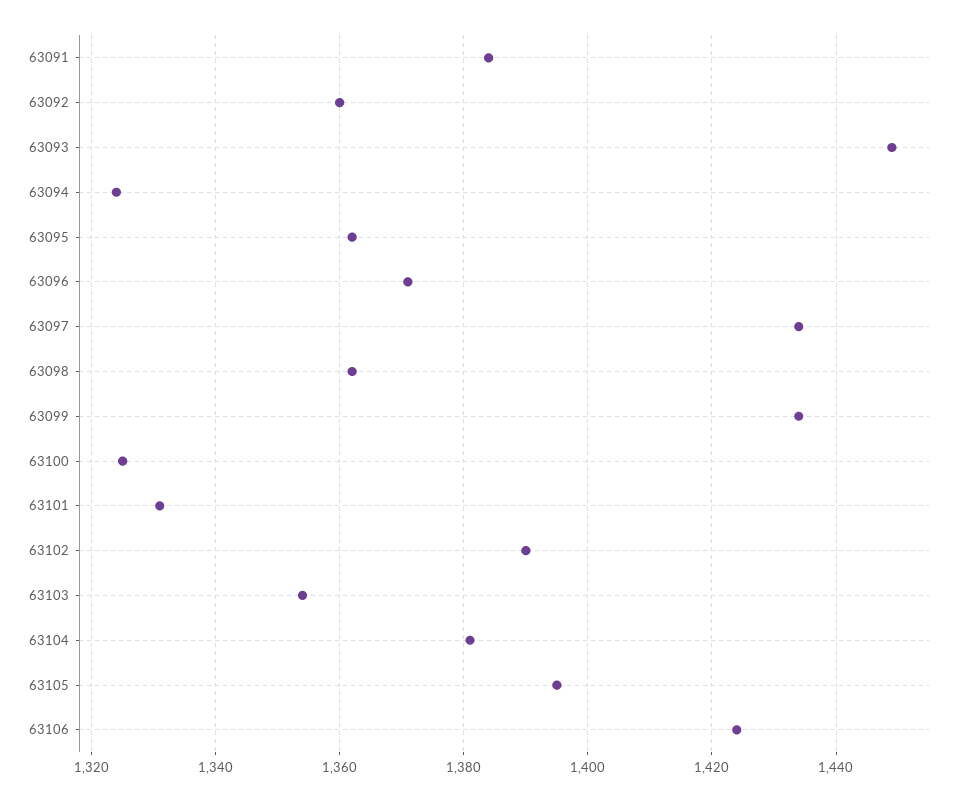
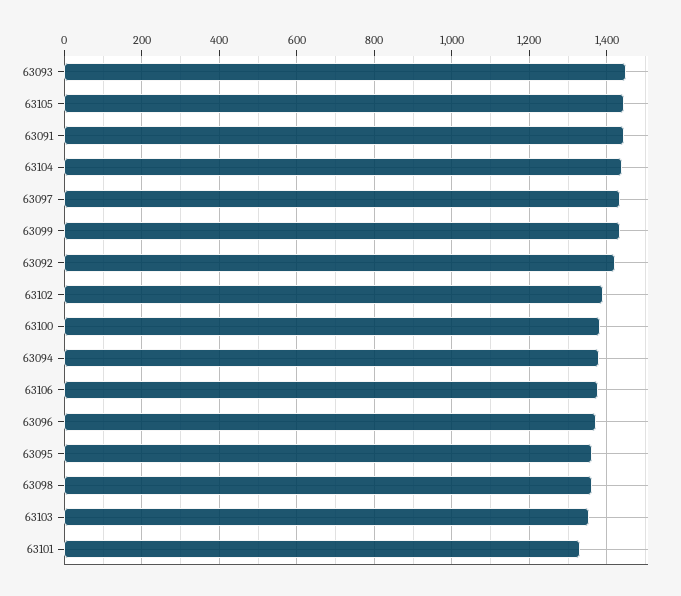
  {
-   "63091": 1385,
+   "63091": 1440,
-   "63092": 1360,
+   "63092": 1420,
    "63093": 1450,
-   "63094": 1325,
+   "63094": 1380,
    "63095": 1360,
    "63096": 1370,
    "63097": 1435,
    "63098": 1360,
    "63099": 1435,
-   "63100": 1325,
+   "63100": 1380,
    "63101": 1330,
    "63102": 1390,
    "63103": 1355,
-   "63104": 1380,
+   "63104": 1440,
-   "63105": 1395,
+   "63105": 1440,
-   "63106": 1425
+   "63106": 1380
  }

